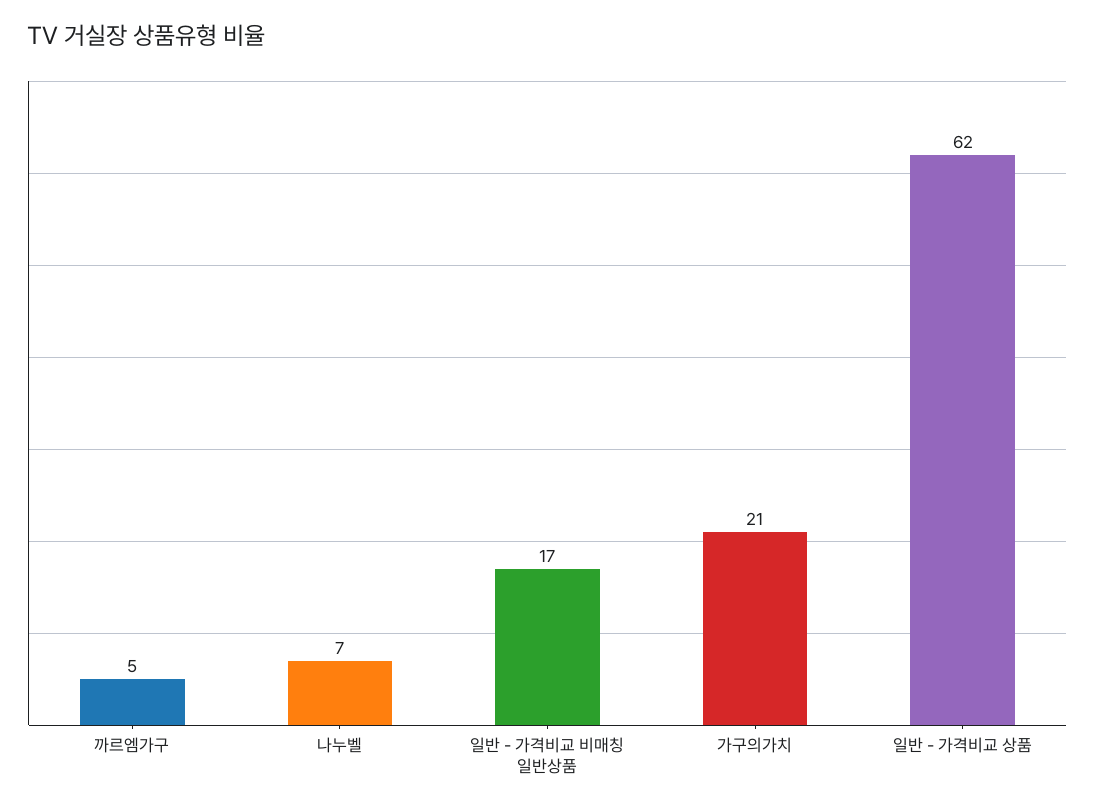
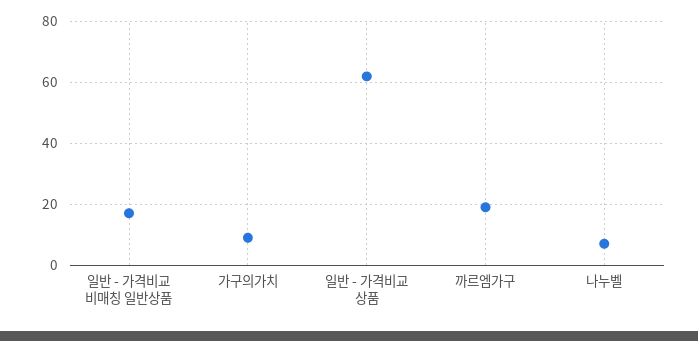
  {
-   "까르엠가구": 5,
+   "까르엠가구": 20,
    "나누벨": 7,
    "일반 - 가격비교 비매칭 일반상품": 17,
-   "가구의가치": 21,
+   "가구의가치": 10,
    "일반 - 가격비교 상품": 62
  }

